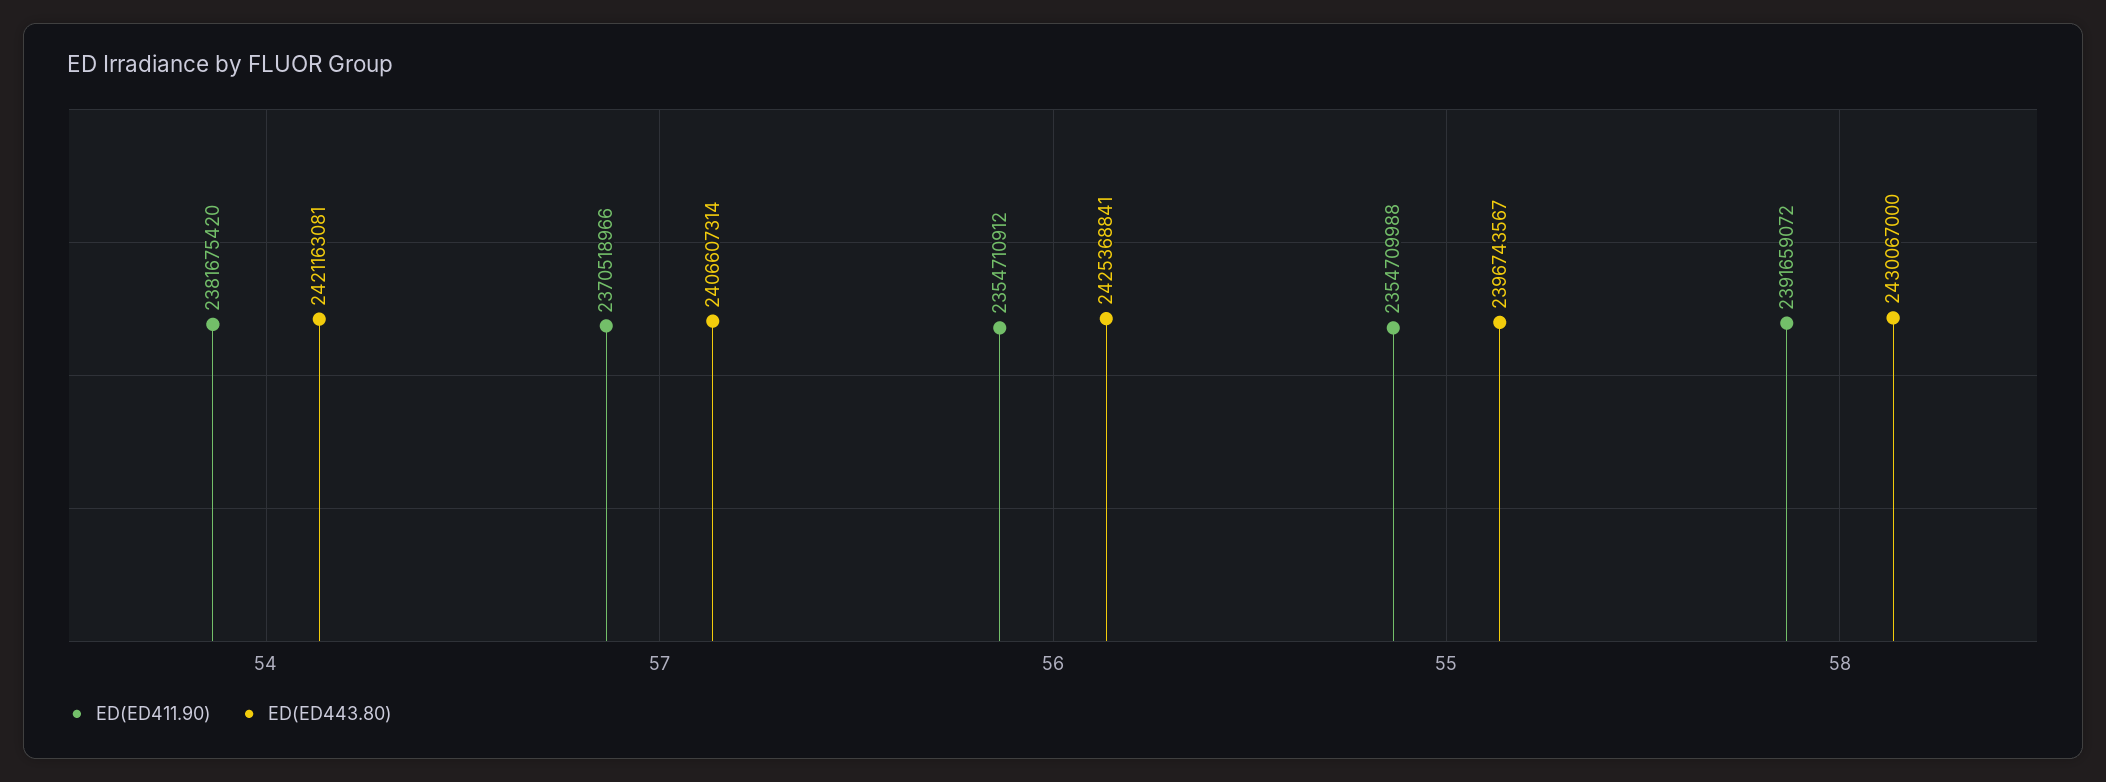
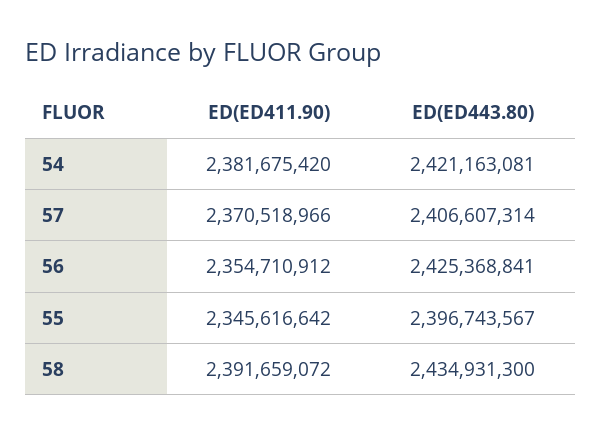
  {
    "ED(ED411.90)": {
      "54": 2381675420,
      "57": 2370518966,
      "56": 2354710912,
-     "55": 2354709988,
+     "55": 2345616642,
      "58": 2391659072
    },
    "ED(ED443.80)": {
      "54": 2421163081,
      "57": 2406607314,
      "56": 2425368841,
      "55": 2396743567,
-     "58": 2430067000
+     "58": 2434931300
    }
  }

